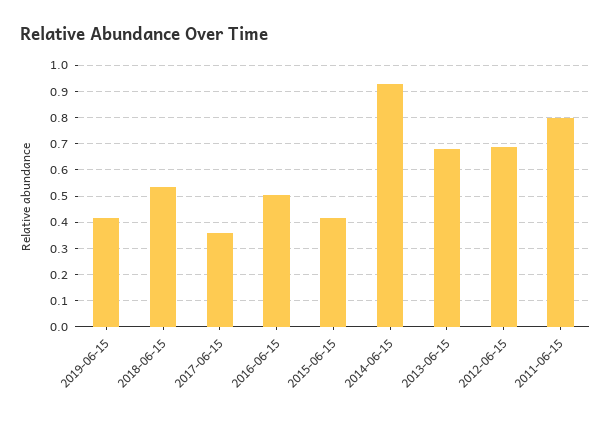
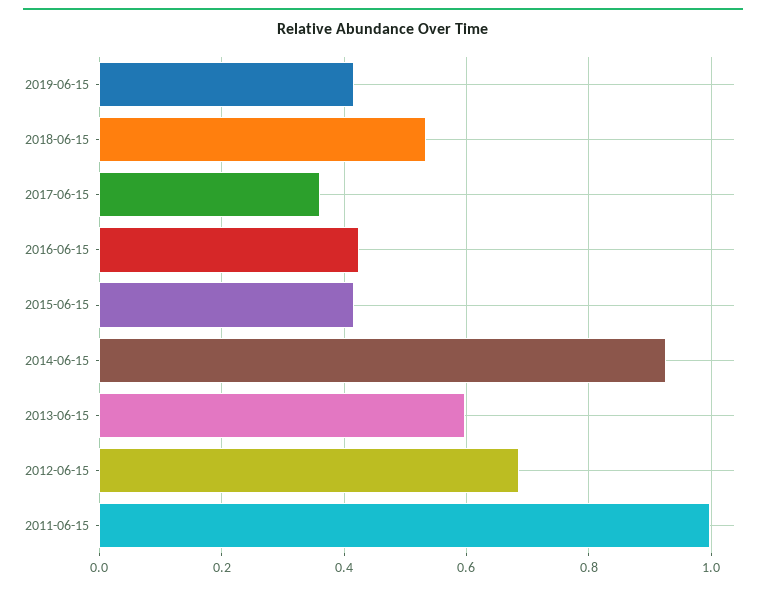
  {
    "2019-06-15": 0.42,
    "2018-06-15": 0.54,
    "2017-06-15": 0.36,
-   "2016-06-15": 0.5,
+   "2016-06-15": 0.42,
    "2015-06-15": 0.42,
    "2014-06-15": 0.92,
-   "2013-06-15": 0.675,
+   "2013-06-15": 0.6,
    "2012-06-15": 0.68,
-   "2011-06-15": 0.8
+   "2011-06-15": 1
  }

